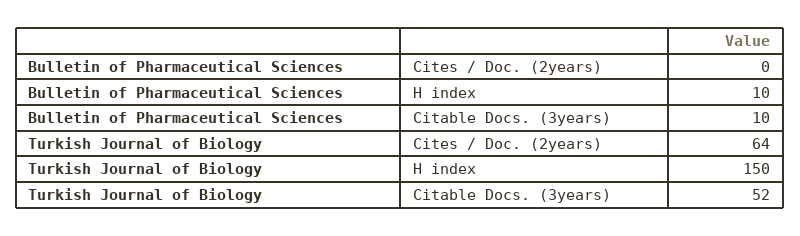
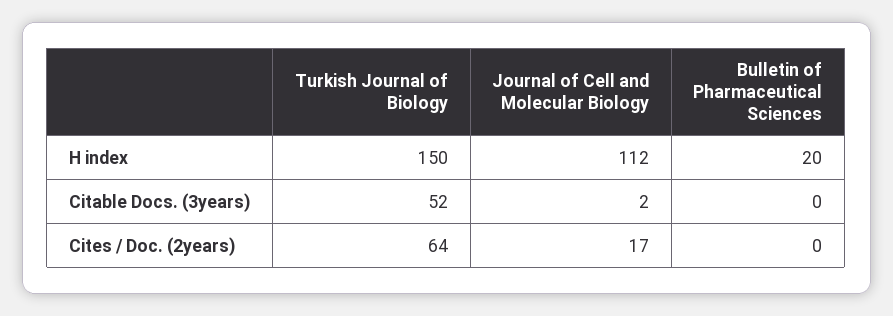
  {
    "Bulletin of Pharmaceutical Sciences": {
      "Cites / Doc. (2years)": 0,
-     "H index": 10,
+     "H index": 20,
-     "Citable Docs. (3years)": 10
+     "Citable Docs. (3years)": 0
    },
    "Turkish Journal of Biology": {
      "Cites / Doc. (2years)": 64,
      "H index": 150,
      "Citable Docs. (3years)": 52
-   }
+   },
+   "Journal of Cell and Molecular Biology": {
+     "H index": 112,
+     "Citable Docs. (3years)": 2,
+     "Cites / Doc. (2years)": 17
+   }
  }

